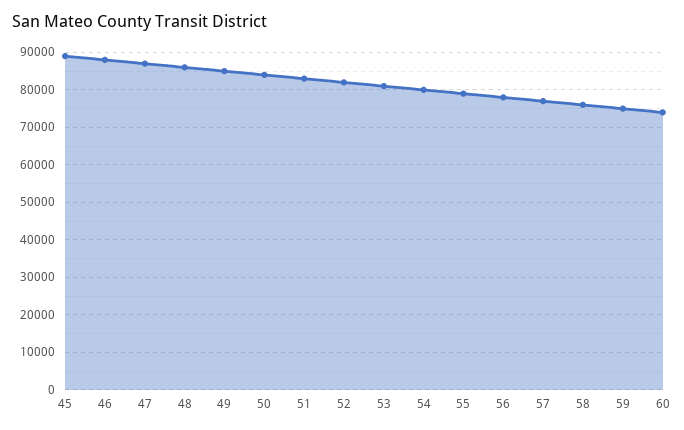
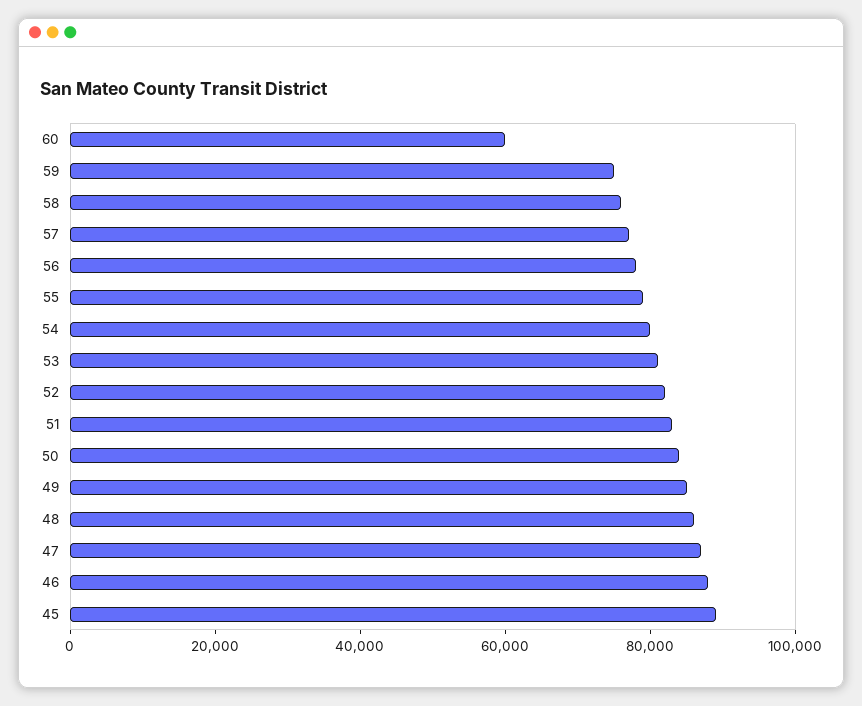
  {
    "45": 90000,
    "46": 88000,
    "47": 88000,
    "48": 86000,
    "49": 86000,
    "50": 84000,
    "51": 84000,
    "52": 82000,
    "53": 82000,
    "54": 80000,
    "55": 80000,
    "56": 78000,
    "57": 78000,
    "58": 76000,
    "59": 76000,
-   "60": 74000
+   "60": 60000
  }

